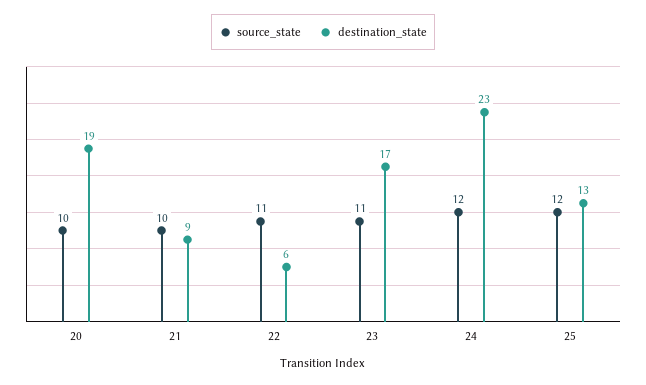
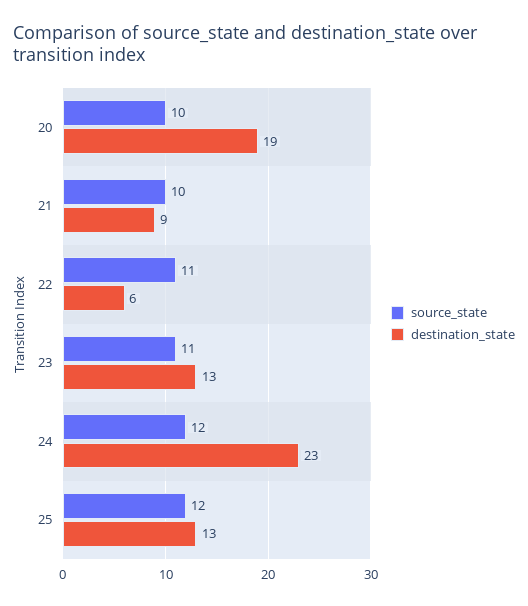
  {
    "source_state": {
      "20": 10,
      "21": 10,
      "22": 11,
      "23": 11,
      "24": 12,
      "25": 12
    },
    "destination_state": {
      "20": 19,
      "21": 9,
      "22": 6,
-     "23": 17,
+     "23": 13,
      "24": 23,
      "25": 13
    }
  }

